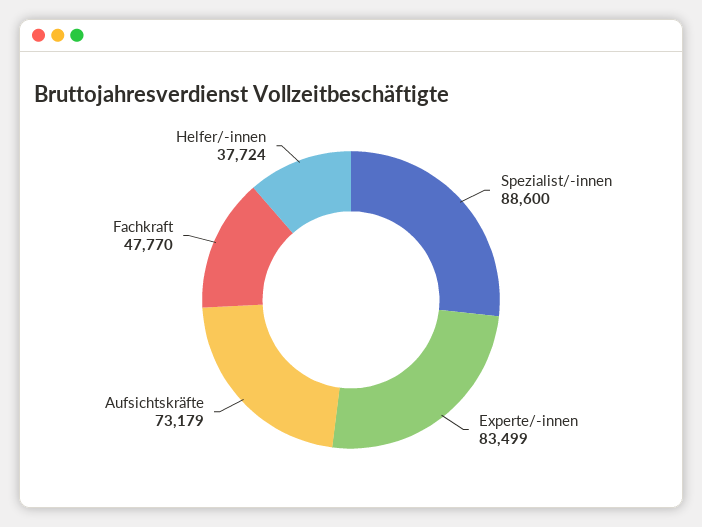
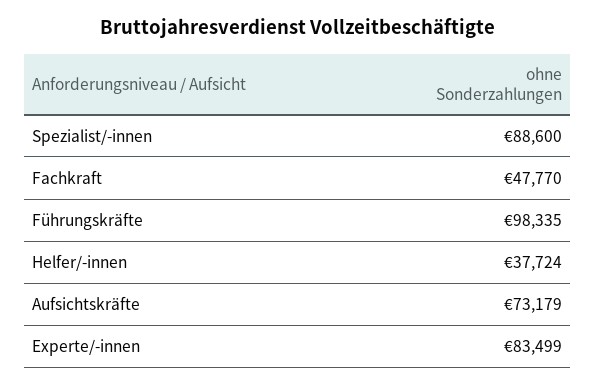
  {
    "Spezialist/-innen": 88600,
    "Experte/-innen": 83499,
    "Aufsichtskräfte": 73179,
    "Fachkraft": 47770,
-   "Helfer/-innen": 37724
+   "Helfer/-innen": 37724,
+   "Führungskräfte": 98335
  }

